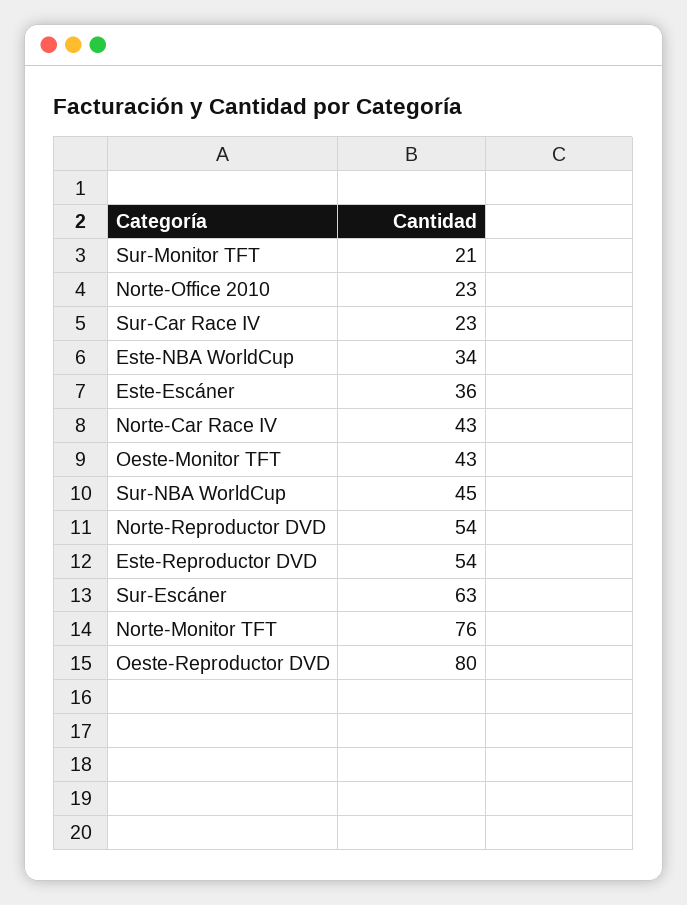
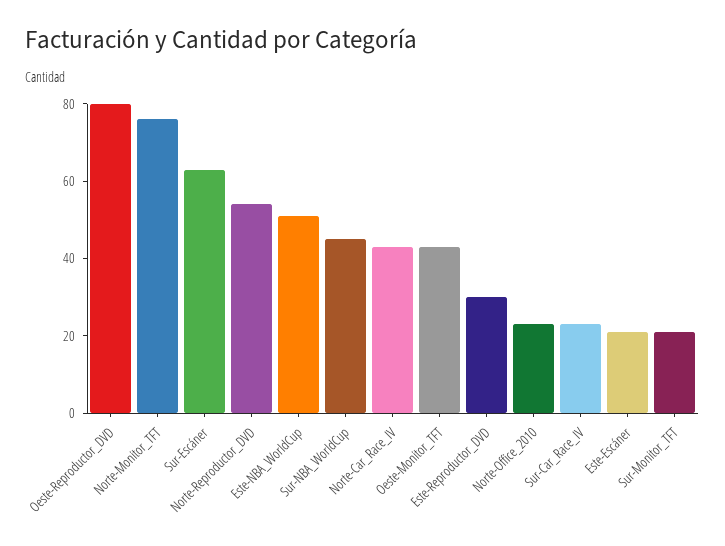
  {
    "Sur-Monitor TFT": 21,
    "Norte-Office 2010": 23,
    "Sur-Car Race IV": 23,
-   "Este-NBA WorldCup": 34,
+   "Este-NBA WorldCup": 50,
-   "Este-Escáner": 36,
+   "Este-Escáner": 20,
    "Norte-Car Race IV": 43,
    "Oeste-Monitor TFT": 43,
    "Sur-NBA WorldCup": 45,
    "Norte-Reproductor DVD": 54,
-   "Este-Reproductor DVD": 54,
+   "Este-Reproductor DVD": 30,
    "Sur-Escáner": 63,
    "Norte-Monitor TFT": 76,
    "Oeste-Reproductor DVD": 80
  }

